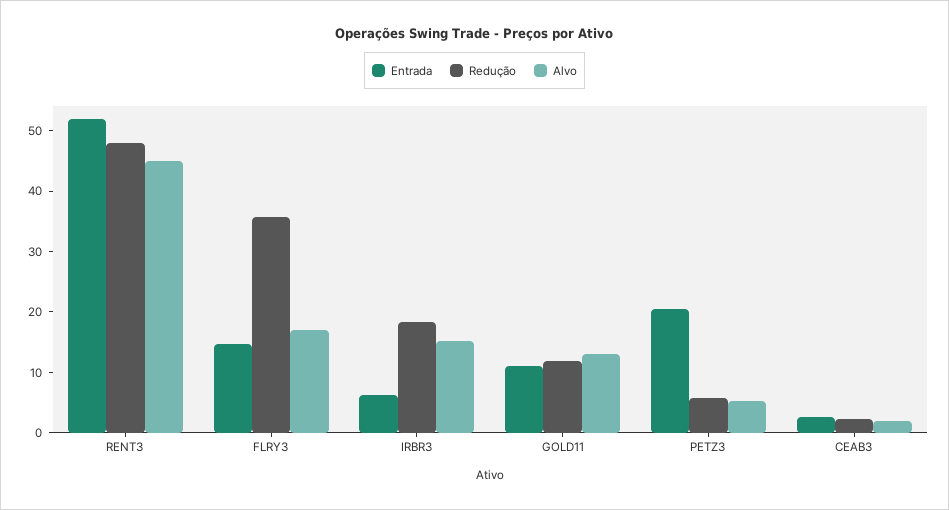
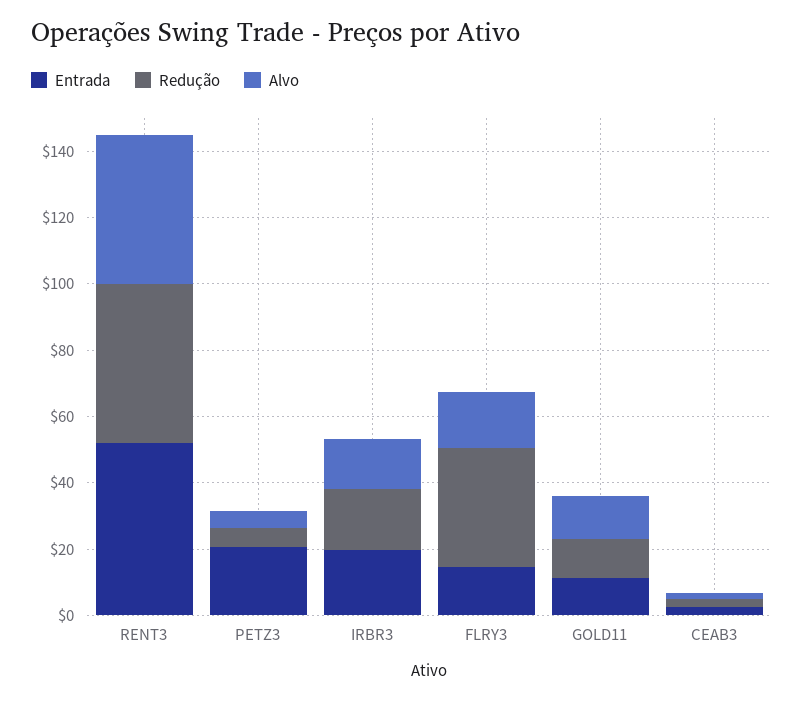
  {
    "Entrada": {
      "RENT3": 52,
      "FLRY3": 14,
-     "IRBR3": 6,
+     "IRBR3": 20,
      "GOLD11": 12,
      "PETZ3": 20,
      "CEAB3": 2
    },
    "Redução": {
      "RENT3": 48,
      "FLRY3": 36,
      "IRBR3": 18,
      "GOLD11": 12,
      "PETZ3": 6,
      "CEAB3": 2
    },
    "Alvo": {
      "RENT3": 46,
      "FLRY3": 16,
      "IRBR3": 16,
      "GOLD11": 14,
      "PETZ3": 6,
      "CEAB3": 2
    }
  }

